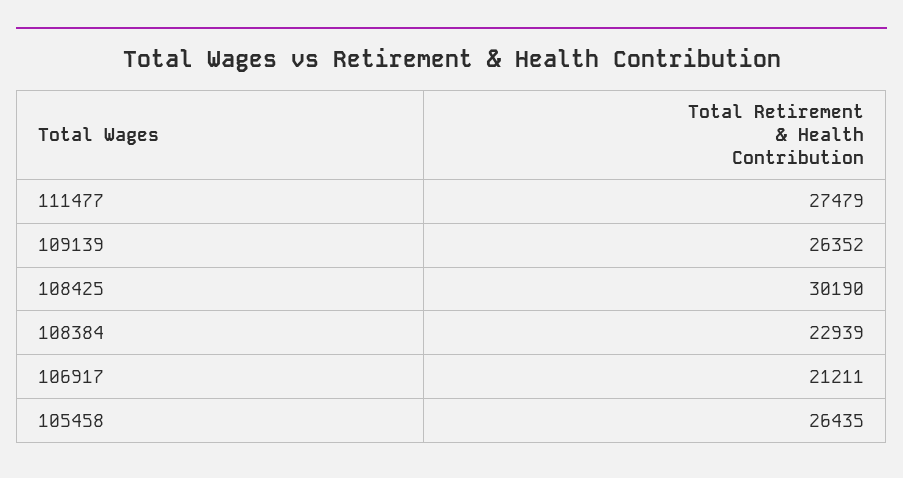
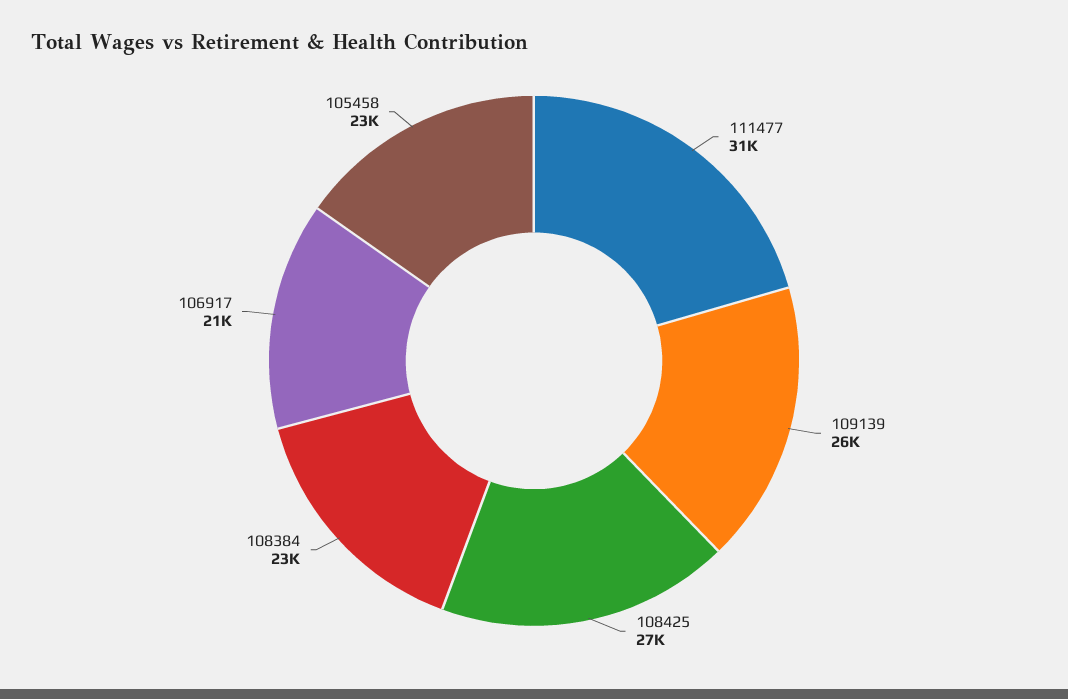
  {
-   "111477": 27479,
+   "111477": 31000,
    "109139": 26352,
-   "108425": 30190,
+   "108425": 27000,
    "108384": 22939,
    "106917": 21211,
-   "105458": 26435
+   "105458": 23000
  }

